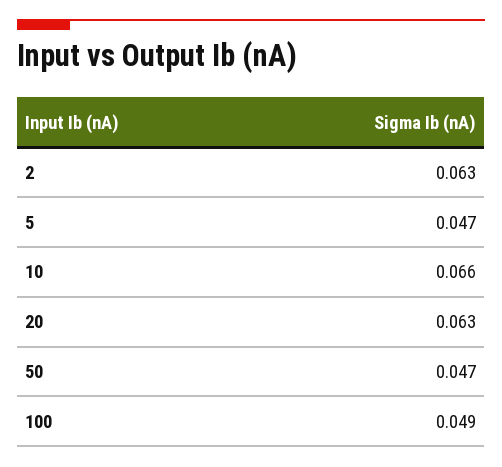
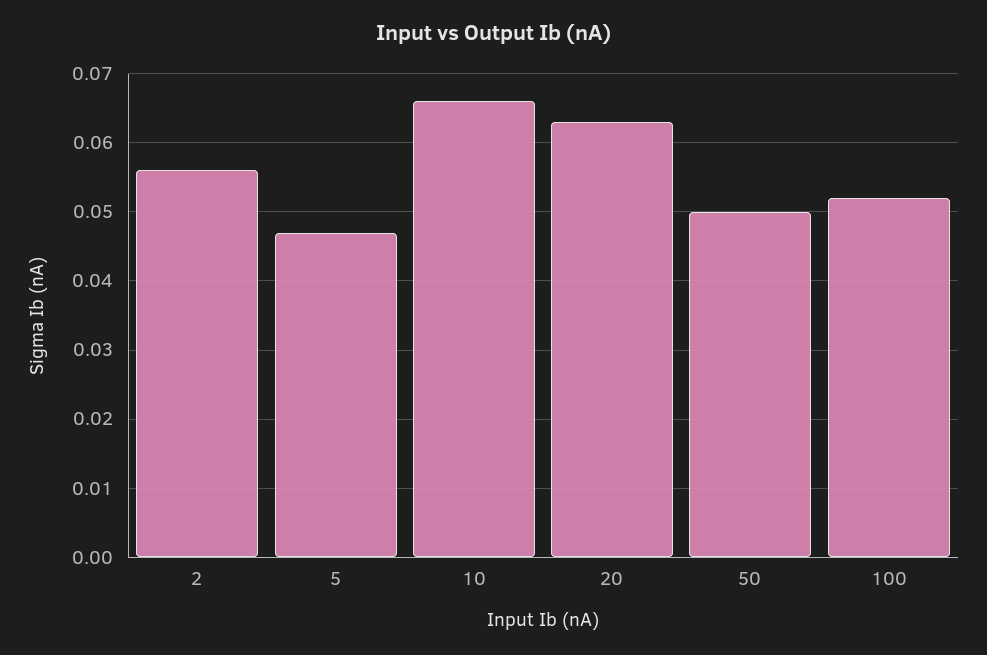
  {
-   "2": 0.063,
+   "2": 0.056,
    "5": 0.047,
    "10": 0.066,
    "20": 0.063,
-   "50": 0.047,
+   "50": 0.05,
-   "100": 0.049
+   "100": 0.052
  }

